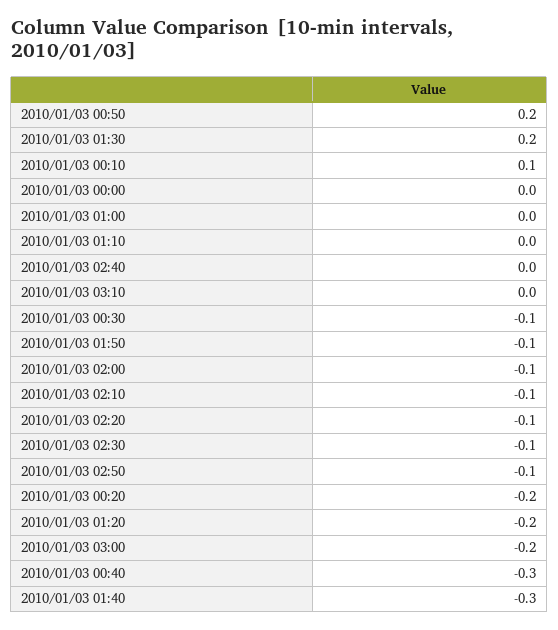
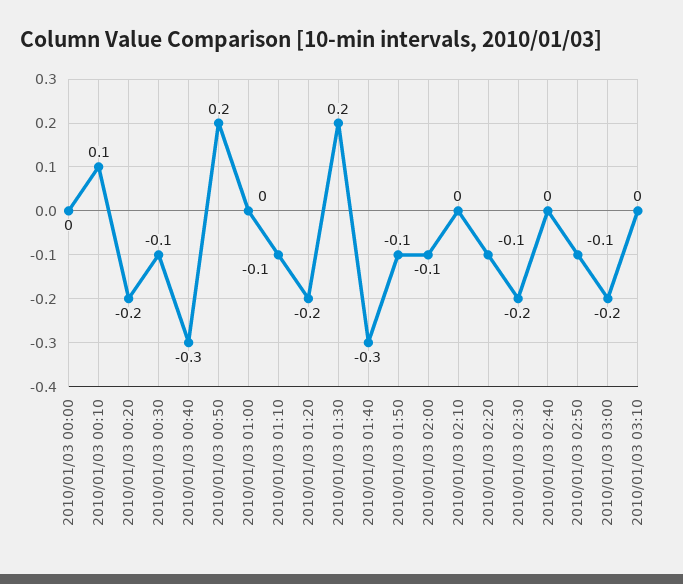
  {
    "2010/01/03 00:50": 0.2,
    "2010/01/03 01:30": 0.2,
    "2010/01/03 00:10": 0.1,
    "2010/01/03 00:00": 0,
    "2010/01/03 01:00": 0,
-   "2010/01/03 01:10": 0,
+   "2010/01/03 01:10": -0.1,
    "2010/01/03 02:40": 0,
    "2010/01/03 03:10": 0,
    "2010/01/03 00:30": -0.1,
    "2010/01/03 01:50": -0.1,
    "2010/01/03 02:00": -0.1,
-   "2010/01/03 02:10": -0.1,
+   "2010/01/03 02:10": 0,
    "2010/01/03 02:20": -0.1,
-   "2010/01/03 02:30": -0.1,
+   "2010/01/03 02:30": -0.2,
    "2010/01/03 02:50": -0.1,
    "2010/01/03 00:20": -0.2,
    "2010/01/03 01:20": -0.2,
    "2010/01/03 03:00": -0.2,
    "2010/01/03 00:40": -0.3,
    "2010/01/03 01:40": -0.3
  }

